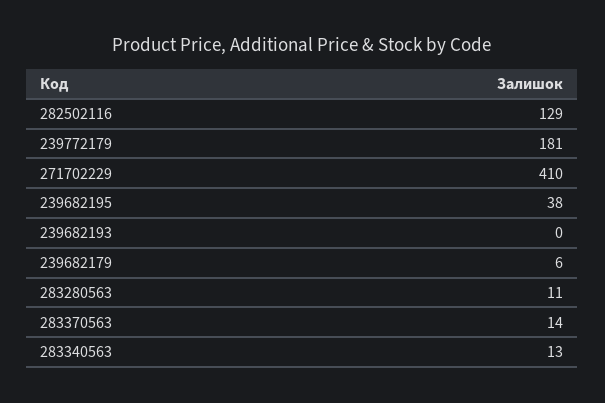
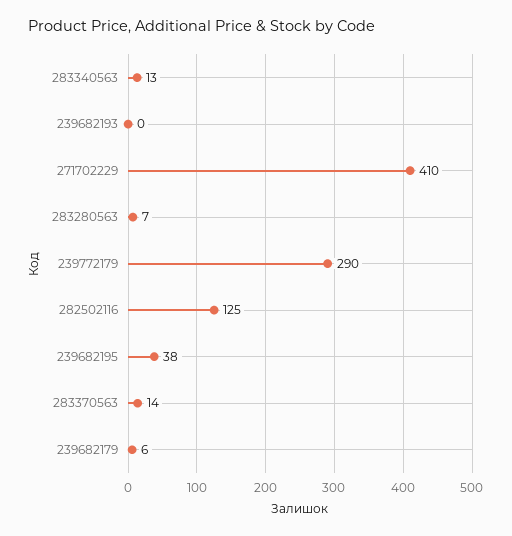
  {
-   "282502116": 129,
+   "282502116": 125,
-   "239772179": 181,
+   "239772179": 290,
    "271702229": 410,
    "239682195": 38,
    "239682193": 0,
    "239682179": 6,
-   "283280563": 11,
+   "283280563": 7,
    "283370563": 14,
    "283340563": 13
  }

